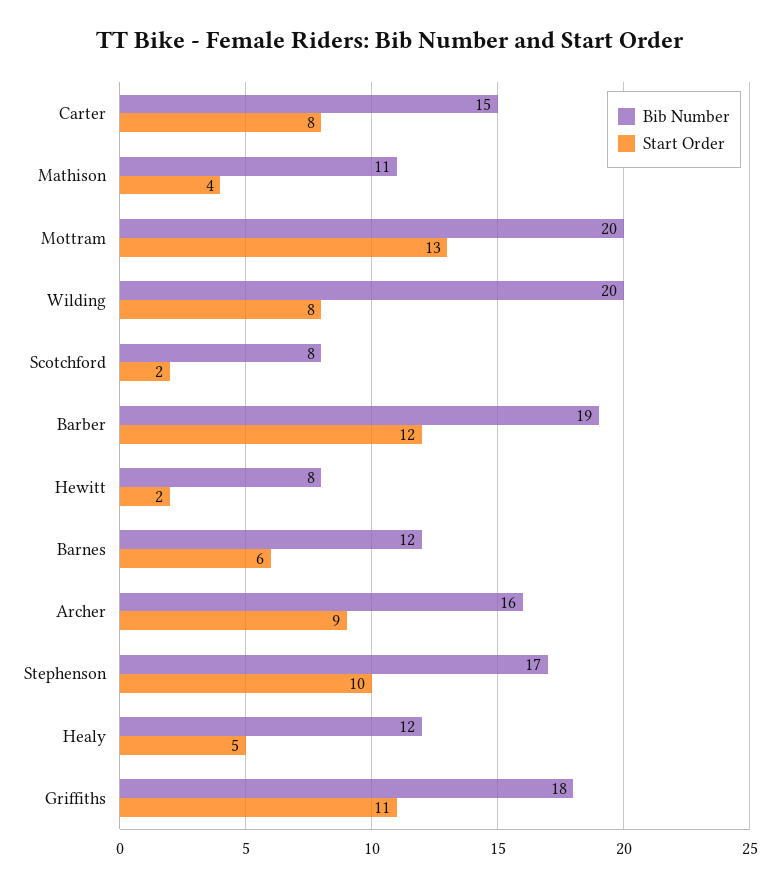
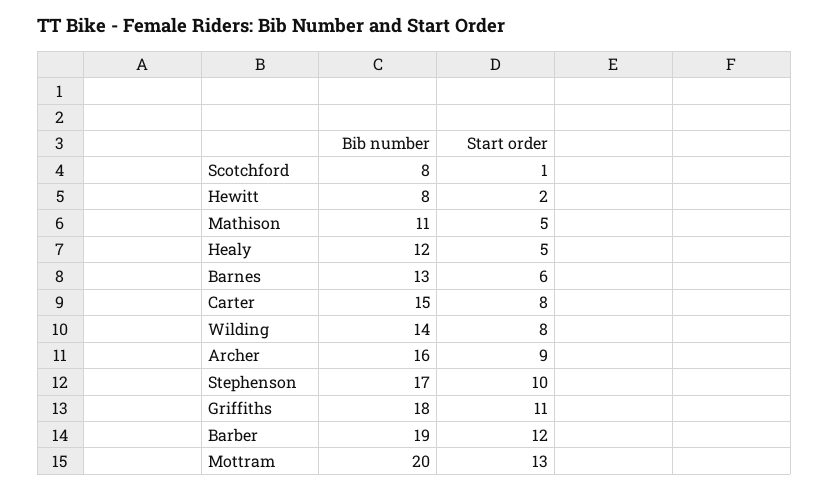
  {
    "Bib Number": {
      "Carter": 15,
      "Mathison": 11,
      "Mottram": 20,
-     "Wilding": 20,
+     "Wilding": 14,
      "Scotchford": 8,
      "Barber": 19,
      "Hewitt": 8,
-     "Barnes": 12,
+     "Barnes": 13,
      "Archer": 16,
      "Stephenson": 17,
      "Healy": 12,
      "Griffiths": 18
    },
    "Start Order": {
      "Carter": 8,
-     "Mathison": 4,
+     "Mathison": 5,
      "Mottram": 13,
      "Wilding": 8,
-     "Scotchford": 2,
+     "Scotchford": 1,
      "Barber": 12,
      "Hewitt": 2,
      "Barnes": 6,
      "Archer": 9,
      "Stephenson": 10,
      "Healy": 5,
      "Griffiths": 11
    }
  }

